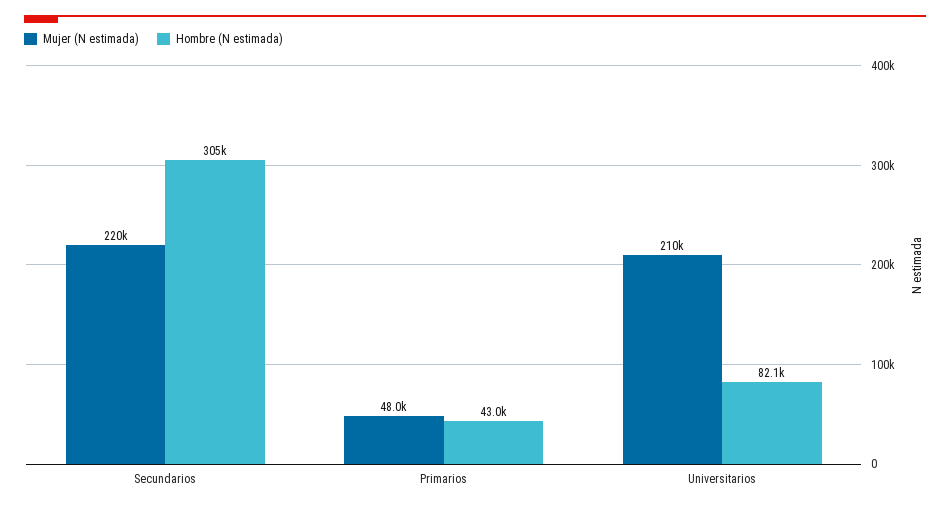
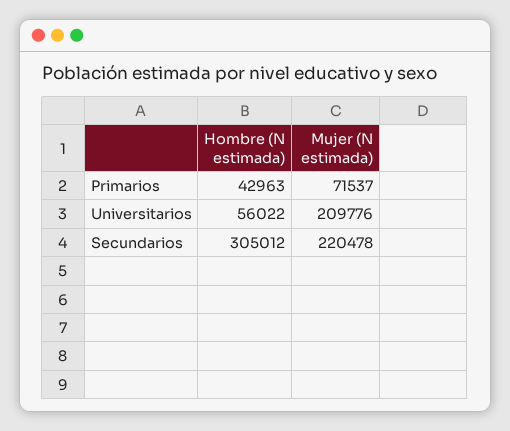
  {
    "Mujer (N estimada)": {
      "Secundarios": 220478,
-     "Primarios": 48000,
+     "Primarios": 71537,
      "Universitarios": 209776
    },
    "Hombre (N estimada)": {
      "Secundarios": 305012,
      "Primarios": 42963,
-     "Universitarios": 82100
+     "Universitarios": 56022
    }
  }

